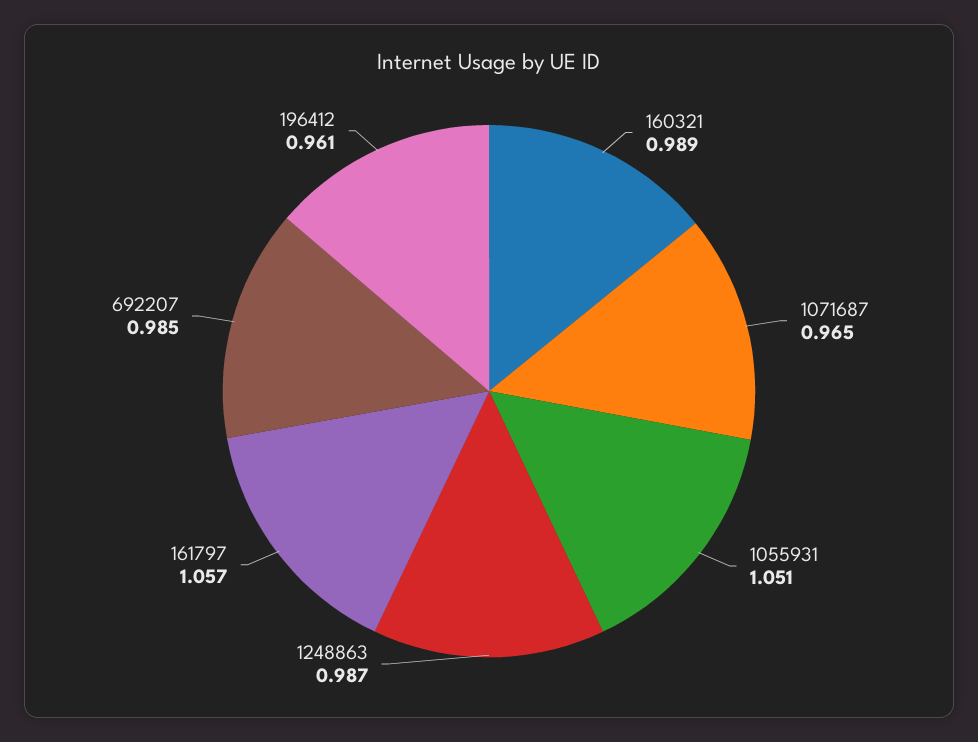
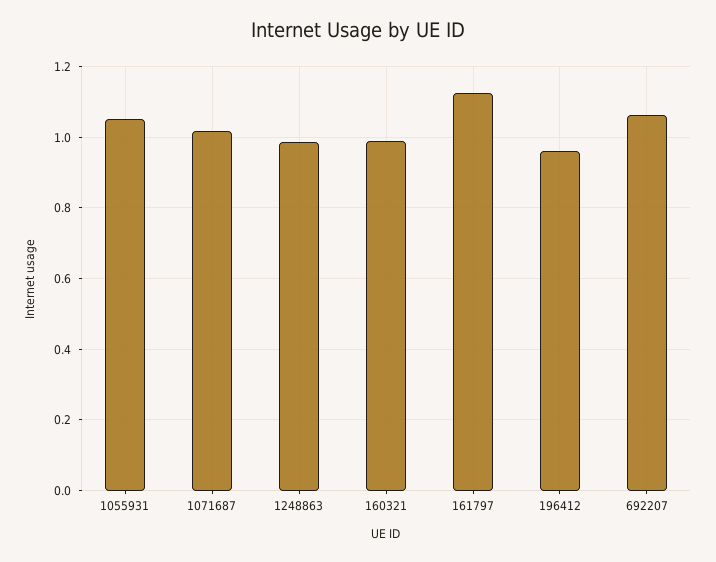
  {
    "160321": 0.989,
-   "1071687": 0.965,
+   "1071687": 1.02,
    "1055931": 1.051,
    "1248863": 0.987,
-   "161797": 1.057,
+   "161797": 1.12,
-   "692207": 0.985,
+   "692207": 1.06,
    "196412": 0.961
  }

